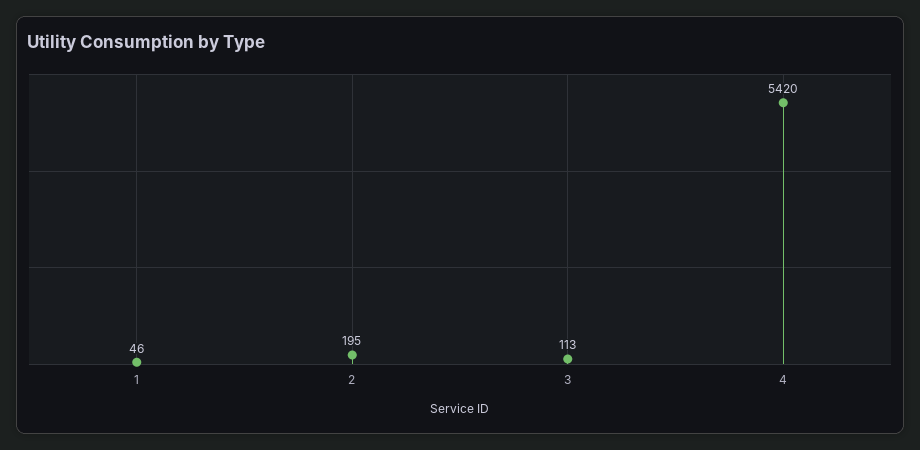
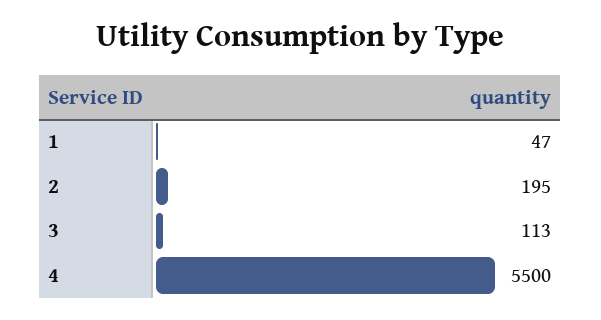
  {
-   "1": 46,
+   "1": 47,
    "2": 195,
    "3": 113,
-   "4": 5420
+   "4": 5500
  }

